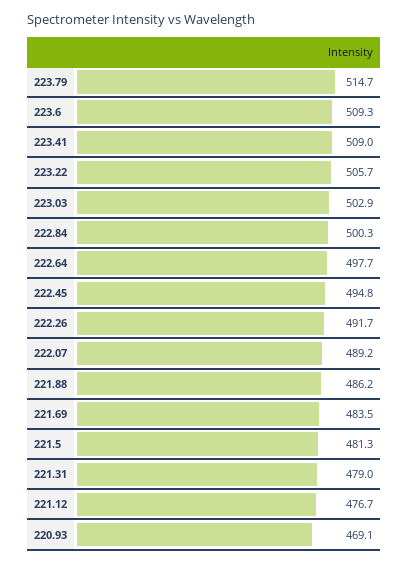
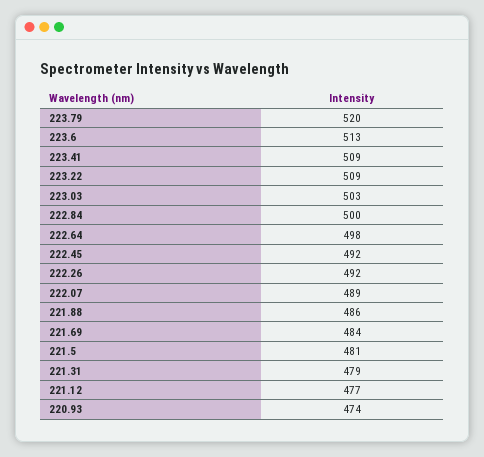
  {
-   "223.79": 514.7,
+   "223.79": 520,
-   "223.6": 509.3,
+   "223.6": 513,
    "223.41": 509,
-   "223.22": 505.7,
+   "223.22": 509,
    "223.03": 502.9,
    "222.84": 500.3,
    "222.64": 497.7,
-   "222.45": 494.8,
+   "222.45": 492,
    "222.26": 491.7,
    "222.07": 489.2,
    "221.88": 486.2,
    "221.69": 483.5,
    "221.5": 481.3,
    "221.31": 479,
    "221.12": 476.7,
-   "220.93": 469.1
+   "220.93": 474
  }

